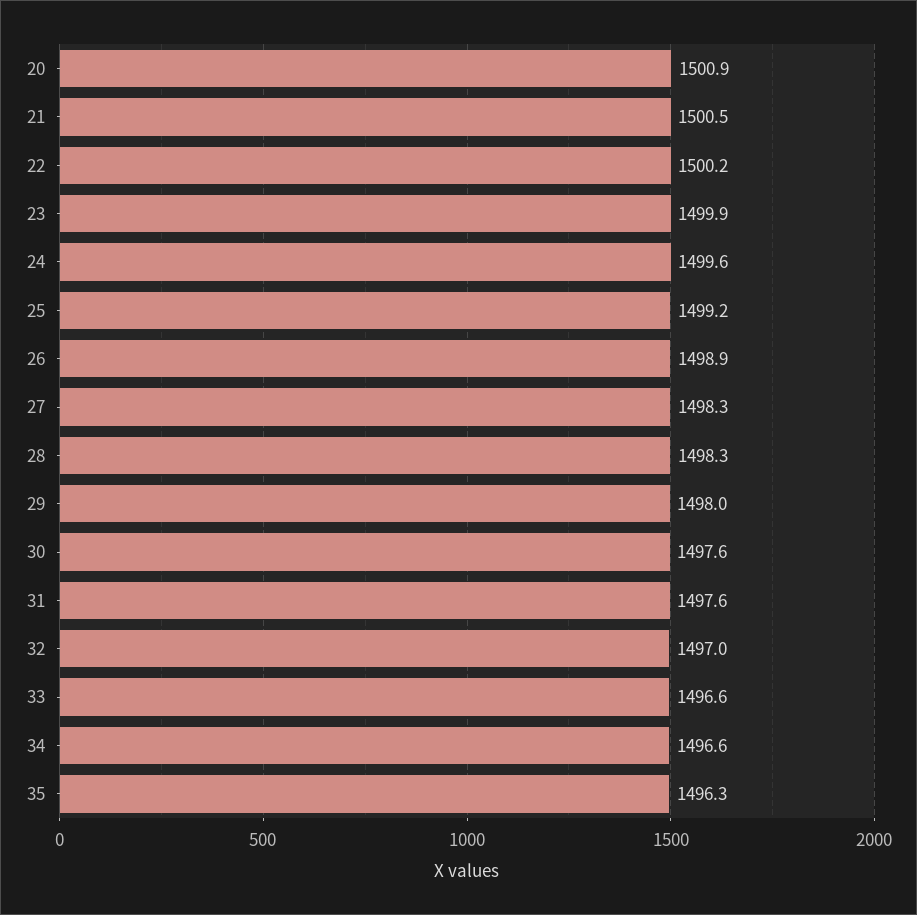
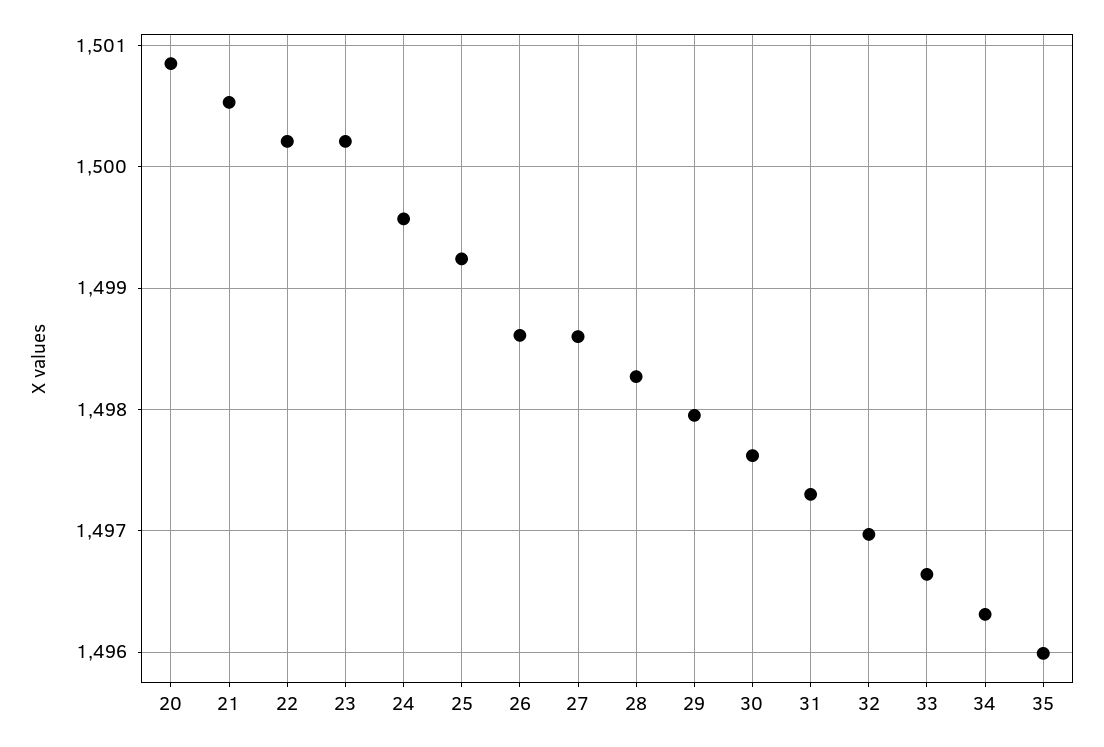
  {
    "20": 1500.9,
    "21": 1500.5,
    "22": 1500.2,
-   "23": 1499.9,
+   "23": 1500.2,
    "24": 1499.6,
    "25": 1499.2,
-   "26": 1498.9,
+   "26": 1498.6,
-   "27": 1498.3,
+   "27": 1498.6,
    "28": 1498.3,
    "29": 1498,
    "30": 1497.6,
-   "31": 1497.6,
+   "31": 1497.3,
    "32": 1497,
    "33": 1496.6,
-   "34": 1496.6,
+   "34": 1496.3,
-   "35": 1496.3
+   "35": 1496
  }

